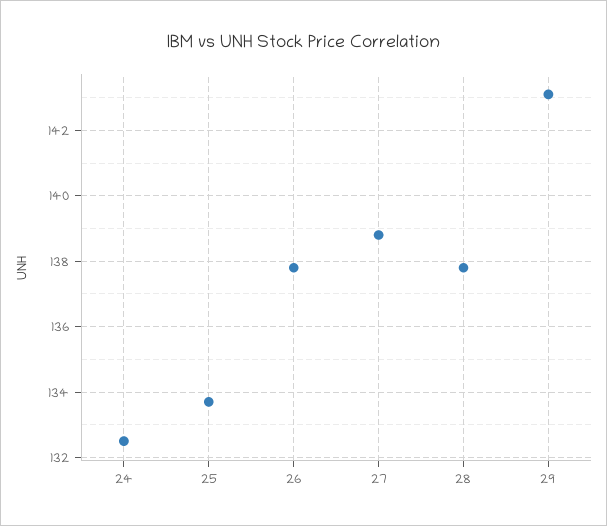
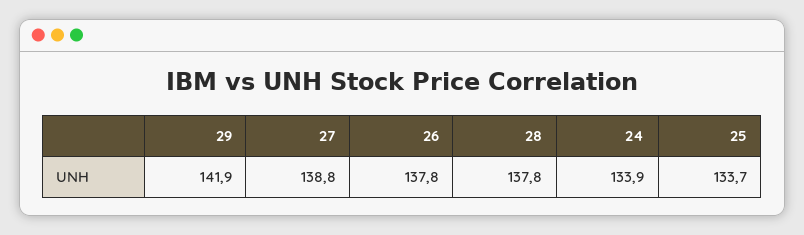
  {
-   "24": 132.5,
+   "24": 133.9,
    "25": 133.7,
    "26": 137.8,
    "27": 138.8,
    "28": 137.8,
-   "29": 143
+   "29": 141.9
  }

